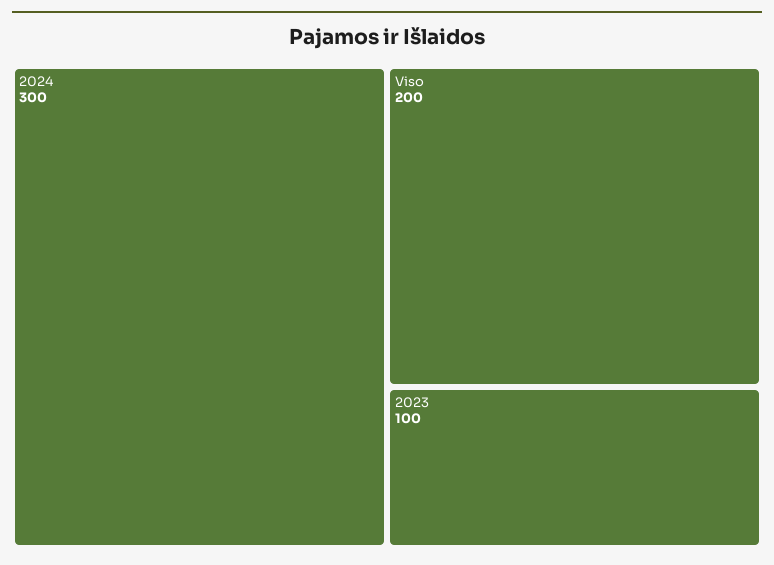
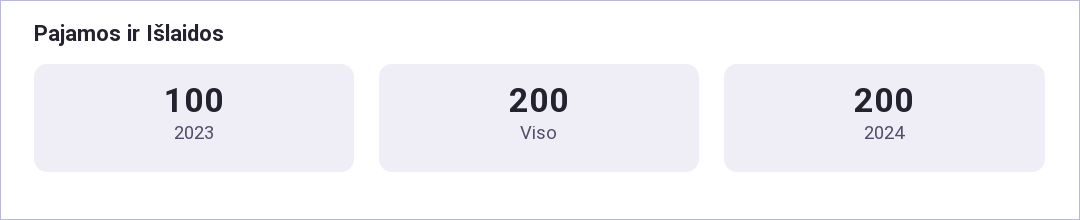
  {
-   "2024": 300,
+   "2024": 200,
    "Viso": 200,
    "2023": 100
  }

